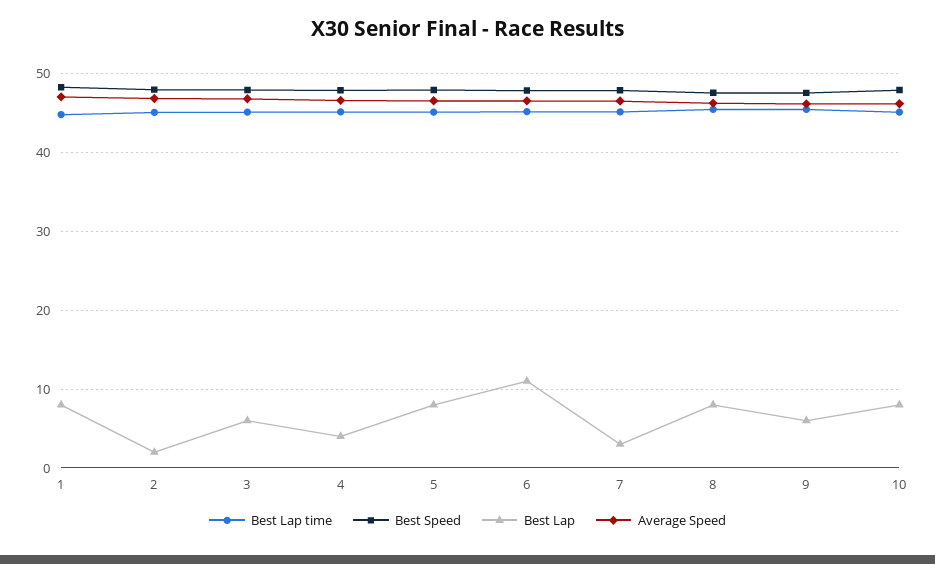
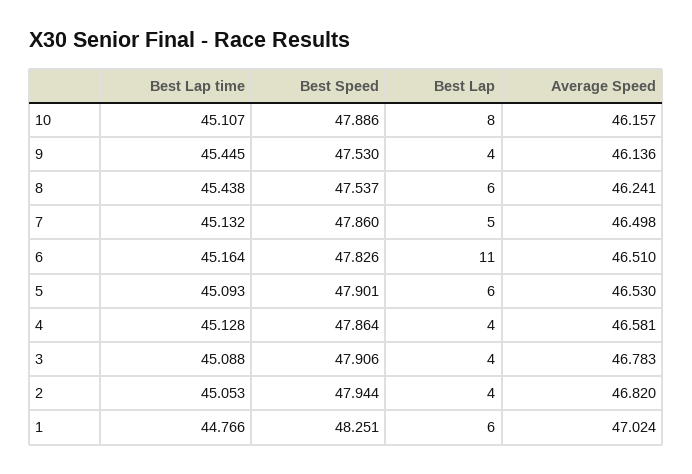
  {
    "Best Lap time": {
      "1": 44.766,
      "2": 45.053,
      "3": 45.088,
      "4": 45.128,
      "5": 45.093,
      "6": 45.164,
      "7": 45.132,
      "8": 45.438,
      "9": 45.445,
      "10": 45.107
    },
    "Best Speed": {
      "1": 48.251,
      "2": 47.944,
      "3": 47.906,
      "4": 47.864,
      "5": 47.901,
      "6": 47.826,
      "7": 47.86,
      "8": 47.537,
      "9": 47.53,
      "10": 47.886
    },
    "Best Lap": {
-     "1": 8,
+     "1": 6,
-     "2": 2,
+     "2": 4,
-     "3": 6,
+     "3": 4,
      "4": 4,
-     "5": 8,
+     "5": 6,
      "6": 11,
-     "7": 3,
+     "7": 5,
-     "8": 8,
+     "8": 6,
-     "9": 6,
+     "9": 4,
      "10": 8
    },
    "Average Speed": {
      "1": 47.024,
      "2": 46.82,
      "3": 46.783,
      "4": 46.581,
      "5": 46.53,
      "6": 46.51,
      "7": 46.498,
      "8": 46.241,
      "9": 46.136,
      "10": 46.157
    }
  }

